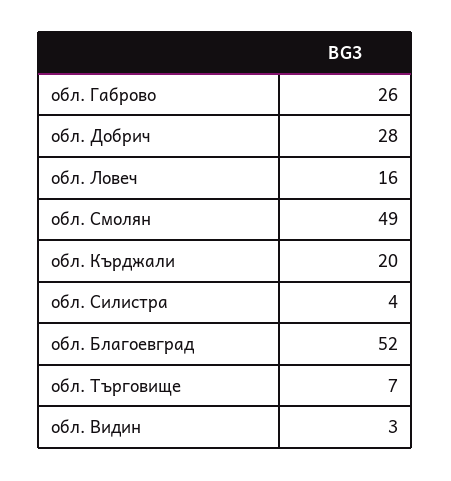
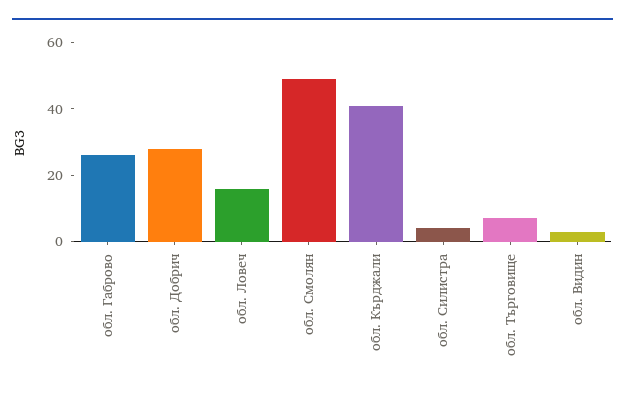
  {
    "обл. Габрово": 26,
    "обл. Добрич": 28,
    "обл. Ловеч": 16,
    "обл. Смолян": 49,
-   "обл. Кърджали": 20,
+   "обл. Кърджали": 40,
    "обл. Силистра": 4,
-   "обл. Благоевград": 52,
    "обл. Търговище": 7,
    "обл. Видин": 3
  }

